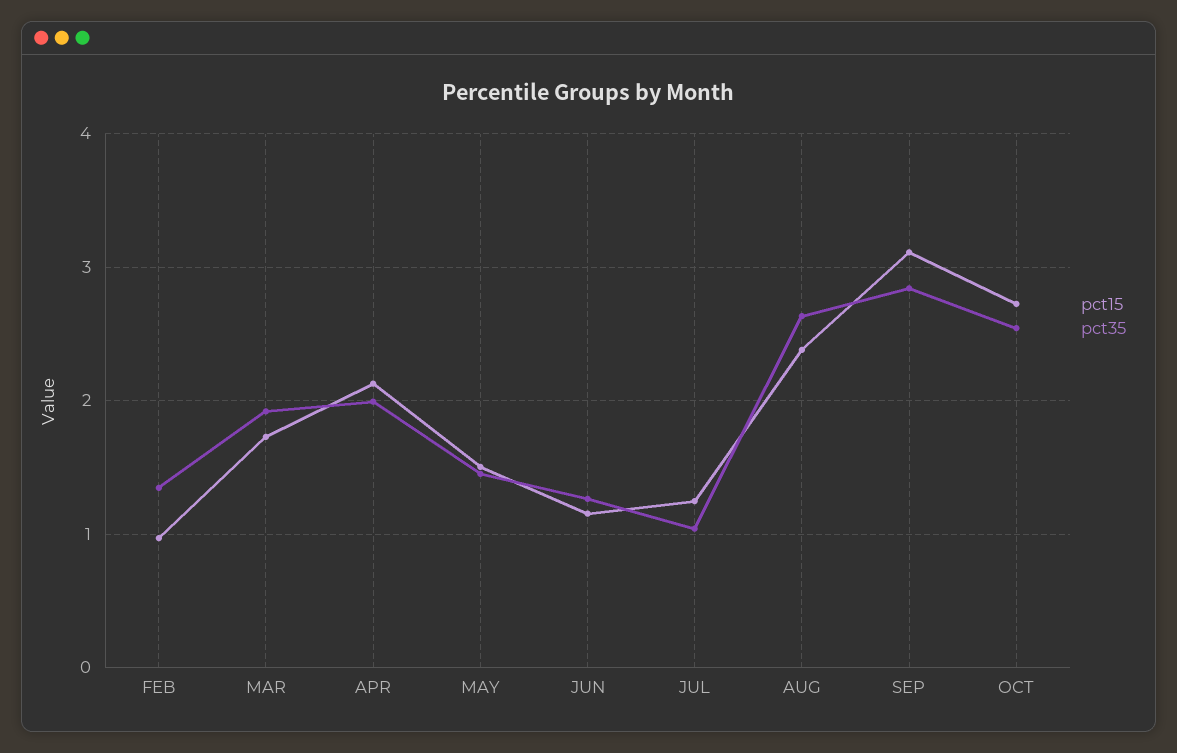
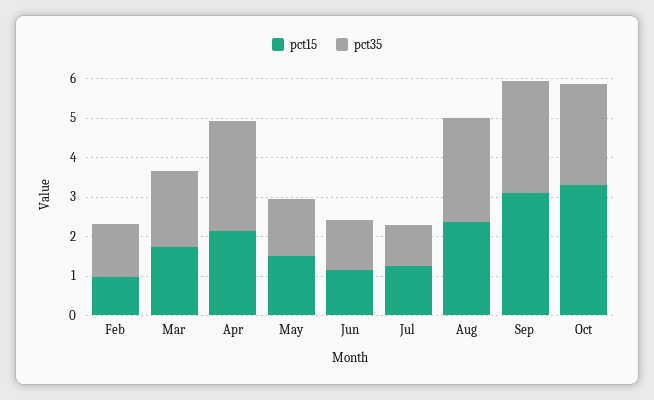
  {
    "pct15": {
      "FEB": 1,
      "MAR": 1.7,
      "APR": 2.1,
      "MAY": 1.5,
      "JUN": 1.2,
      "JUL": 1.2,
      "AUG": 2.4,
      "SEP": 3.1,
-     "OCT": 2.7
+     "OCT": 3.25
    },
    "pct35": {
      "FEB": 1.3,
      "MAR": 1.9,
-     "APR": 2,
+     "APR": 2.75,
      "MAY": 1.5,
      "JUN": 1.3,
      "JUL": 1,
      "AUG": 2.6,
      "SEP": 2.8,
      "OCT": 2.5
    }
  }

